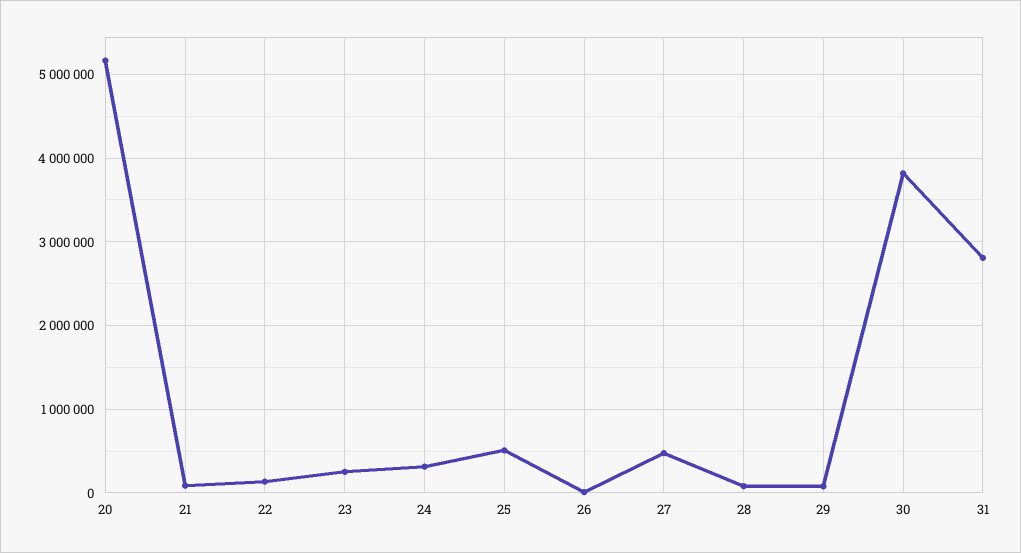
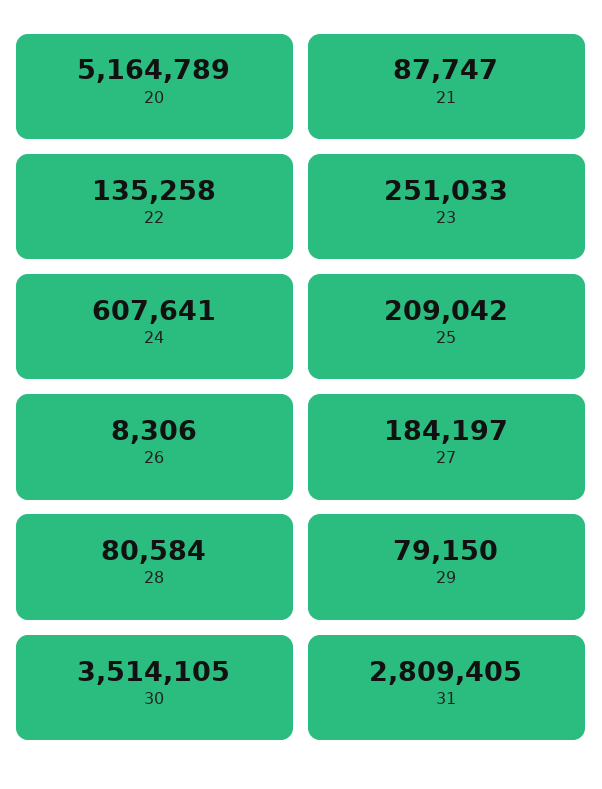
  {
    "20": 5164789,
    "21": 87747,
    "22": 135258,
    "23": 251033,
-   "24": 300000,
+   "24": 607641,
-   "25": 500000,
+   "25": 209042,
    "26": 8306,
-   "27": 500000,
+   "27": 184197,
    "28": 80584,
    "29": 79150,
-   "30": 3800000,
+   "30": 3514105,
    "31": 2809405
  }

